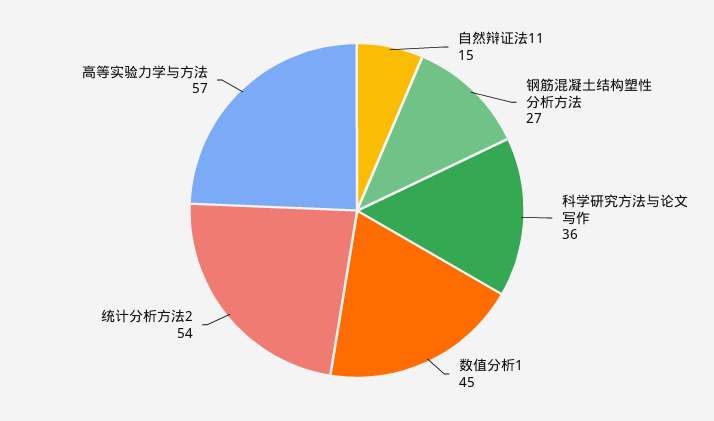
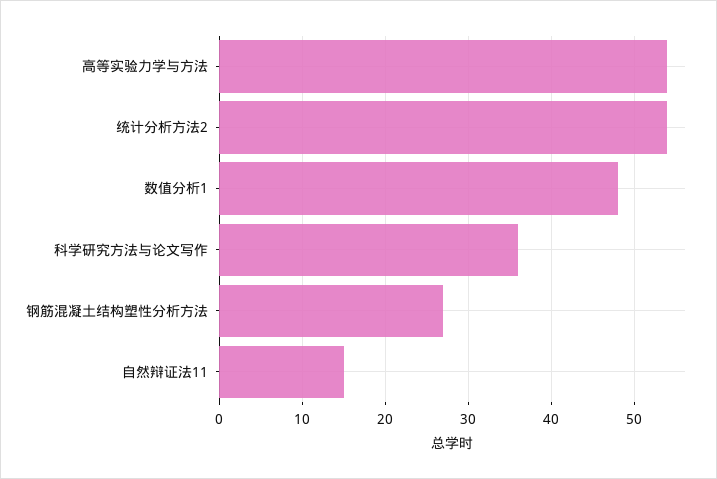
  {
    "自然辩证法11": 15,
    "钢筋混凝土结构塑性分析方法": 27,
    "科学研究方法与论文写作": 36,
-   "数值分析1": 45,
+   "数值分析1": 48,
    "统计分析方法2": 54,
-   "高等实验力学与方法": 57
+   "高等实验力学与方法": 54
  }

